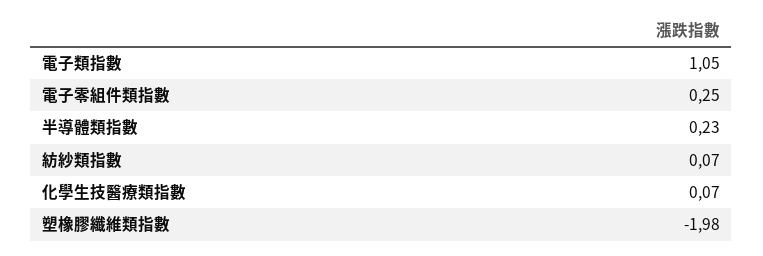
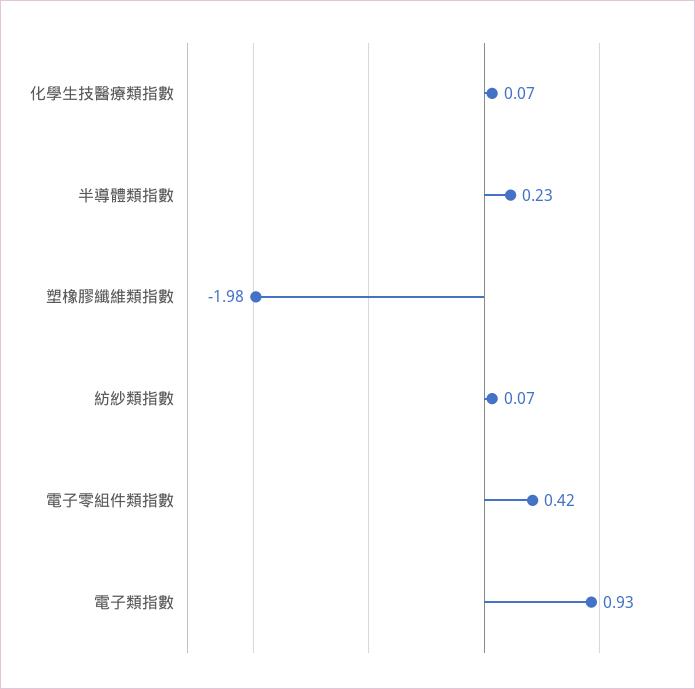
  {
-   "電子類指數": 1.05,
+   "電子類指數": 0.93,
-   "電子零組件類指數": 0.25,
+   "電子零組件類指數": 0.42,
    "半導體類指數": 0.23,
    "紡紗類指數": 0.07,
    "化學生技醫療類指數": 0.07,
    "塑橡膠纖維類指數": -1.98
  }

